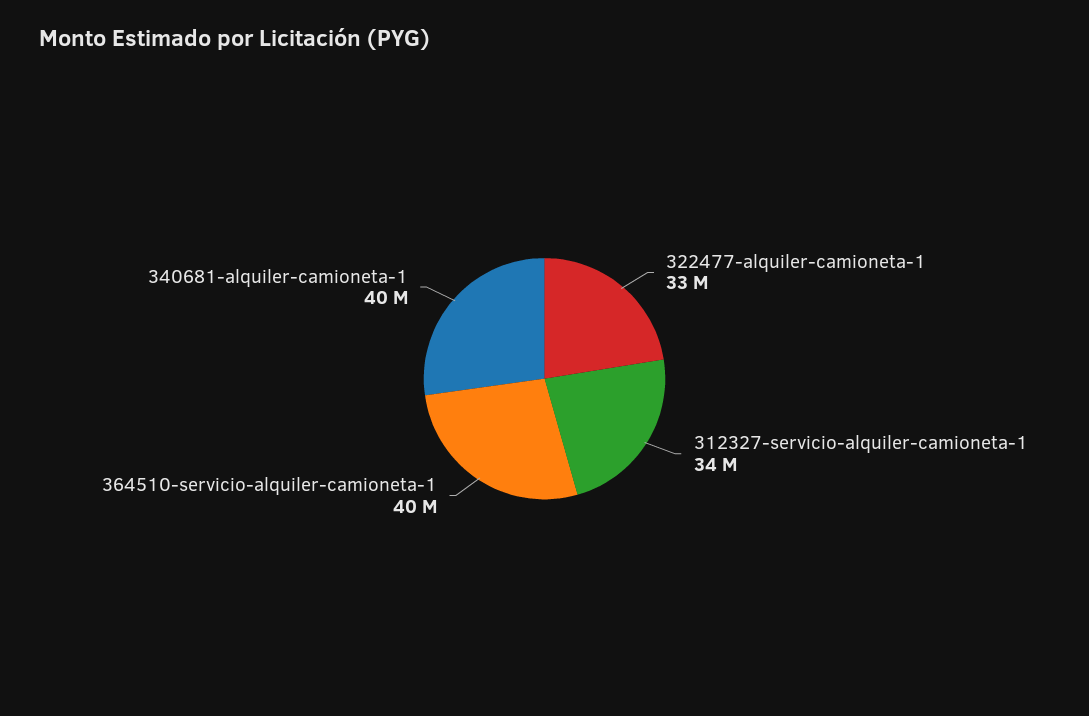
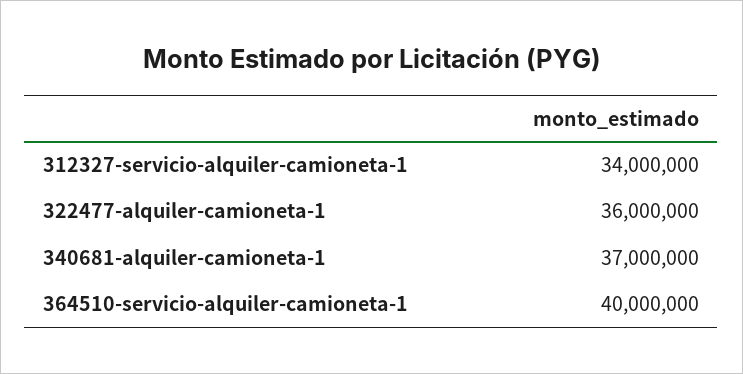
  {
-   "322477-alquiler-camioneta-1": 33000000,
+   "322477-alquiler-camioneta-1": 36000000,
    "312327-servicio-alquiler-camioneta-1": 34000000,
    "364510-servicio-alquiler-camioneta-1": 40000000,
-   "340681-alquiler-camioneta-1": 40000000
+   "340681-alquiler-camioneta-1": 37000000
  }

